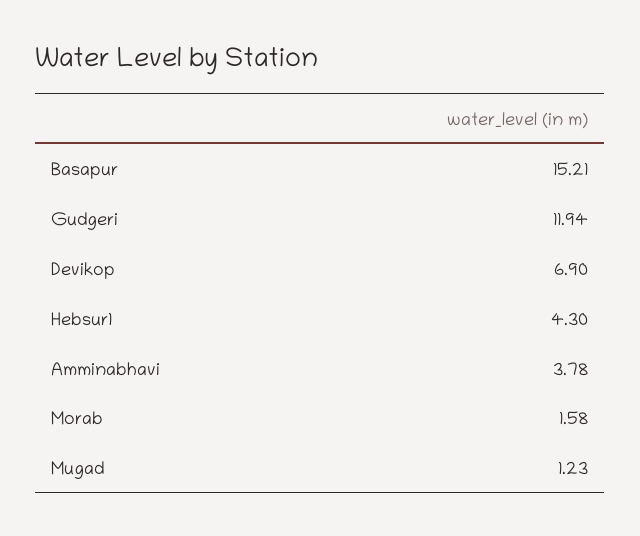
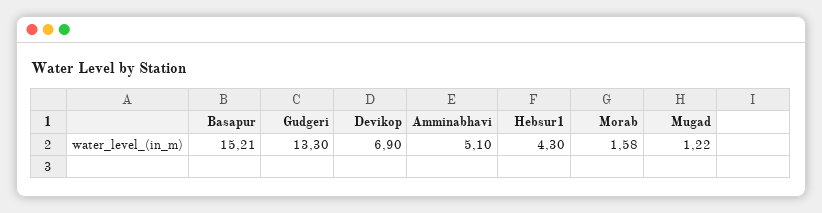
  {
    "Basapur": 15.21,
-   "Gudgeri": 11.94,
+   "Gudgeri": 13.3,
    "Devikop": 6.9,
    "Hebsur1": 4.3,
-   "Amminabhavi": 3.78,
+   "Amminabhavi": 5.1,
    "Morab": 1.58,
-   "Mugad": 1.23
+   "Mugad": 1.22
  }

